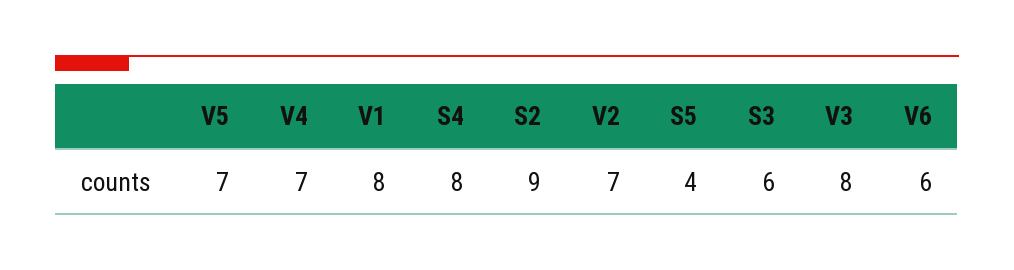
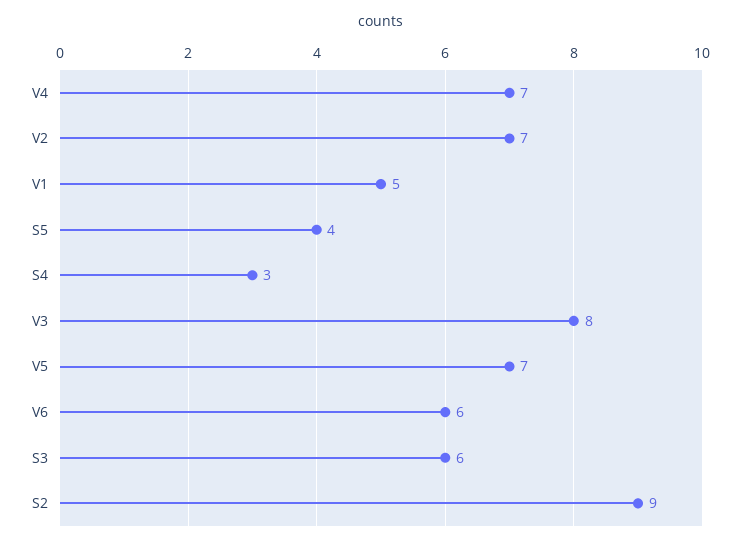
  {
    "V5": 7,
    "V4": 7,
-   "V1": 8,
+   "V1": 5,
-   "S4": 8,
+   "S4": 3,
    "S2": 9,
    "V2": 7,
    "S5": 4,
    "S3": 6,
    "V3": 8,
    "V6": 6
  }

